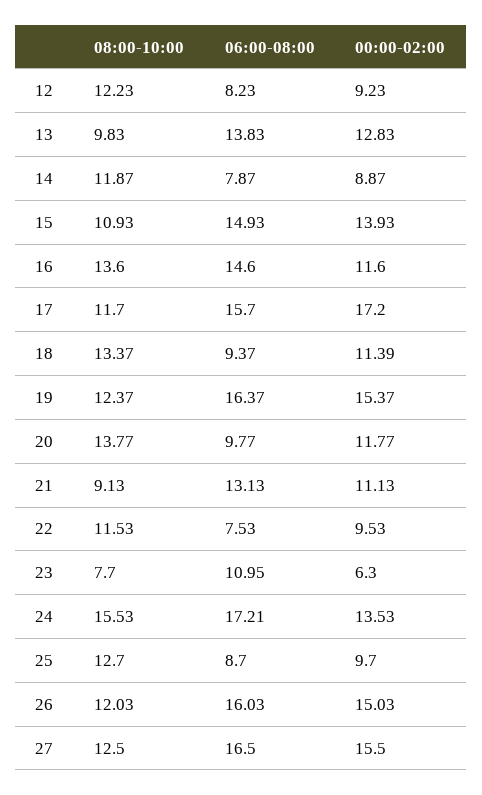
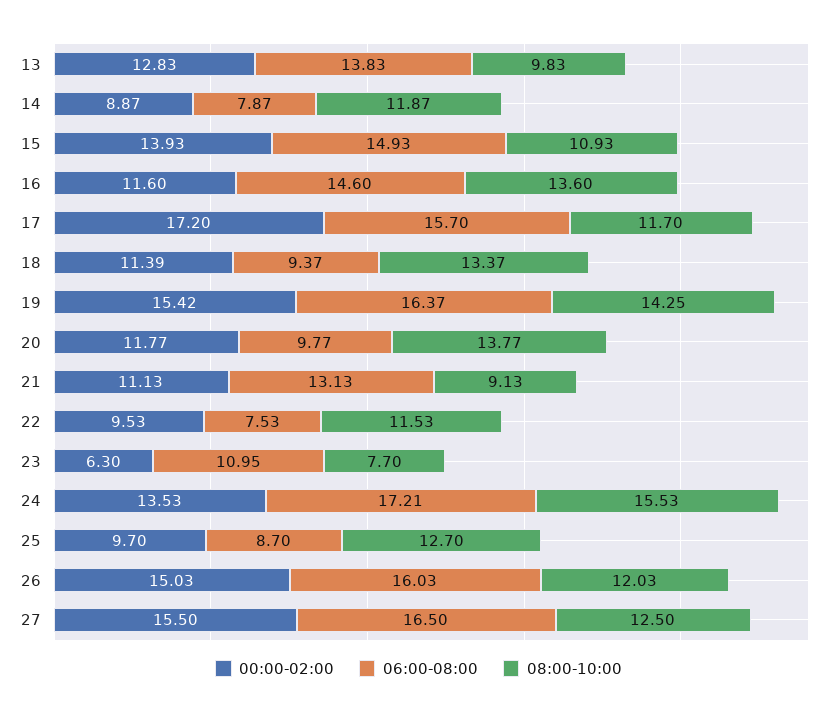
  {
    "08:00-10:00": {
-     "12": 12.23,
      "13": 9.83,
      "14": 11.87,
      "15": 10.93,
      "16": 13.6,
      "17": 11.7,
      "18": 13.37,
-     "19": 12.37,
+     "19": 14.25,
      "20": 13.77,
      "21": 9.13,
      "22": 11.53,
      "23": 7.7,
      "24": 15.53,
      "25": 12.7,
      "26": 12.03,
      "27": 12.5
    },
    "06:00-08:00": {
-     "12": 8.23,
      "13": 13.83,
      "14": 7.87,
      "15": 14.93,
      "16": 14.6,
      "17": 15.7,
      "18": 9.37,
      "19": 16.37,
      "20": 9.77,
      "21": 13.13,
      "22": 7.53,
      "23": 10.95,
      "24": 17.21,
      "25": 8.7,
      "26": 16.03,
      "27": 16.5
    },
    "00:00-02:00": {
-     "12": 9.23,
      "13": 12.83,
      "14": 8.87,
      "15": 13.93,
      "16": 11.6,
      "17": 17.2,
      "18": 11.39,
-     "19": 15.37,
+     "19": 15.42,
      "20": 11.77,
      "21": 11.13,
      "22": 9.53,
      "23": 6.3,
      "24": 13.53,
      "25": 9.7,
      "26": 15.03,
      "27": 15.5
    }
  }

